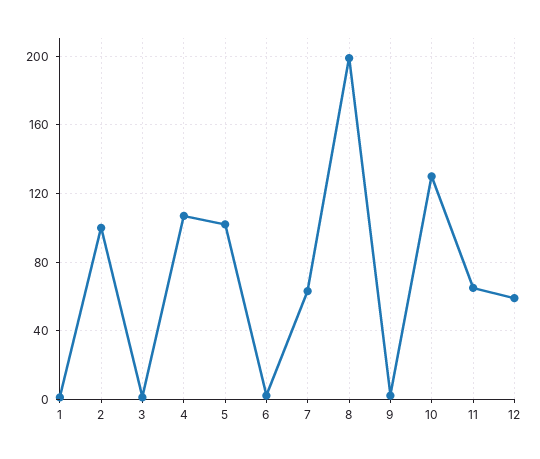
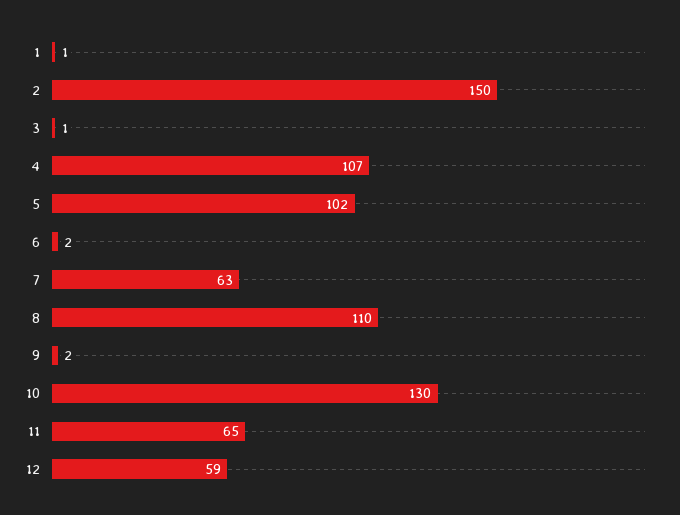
  {
    "1": 1,
-   "2": 100,
+   "2": 150,
    "3": 1,
    "4": 107,
    "5": 102,
    "6": 2,
    "7": 63,
-   "8": 200,
+   "8": 110,
    "9": 2,
    "10": 130,
    "11": 65,
    "12": 59
  }

